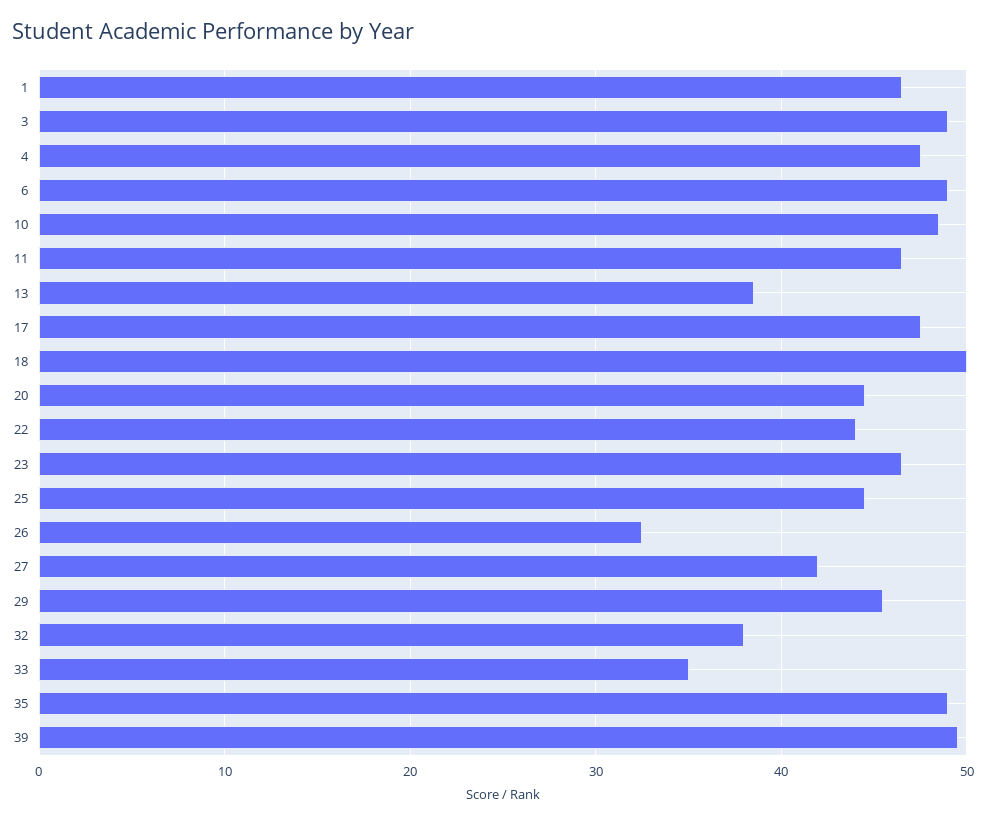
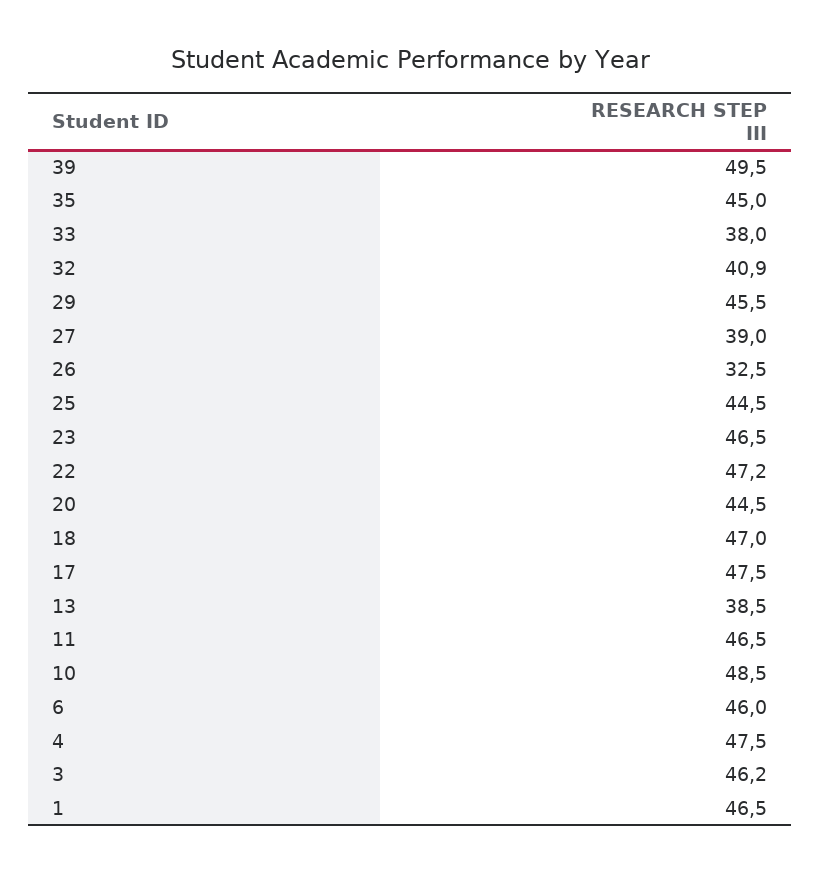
  {
    "1": 46.5,
-   "3": 49,
+   "3": 46.2,
    "4": 47.5,
-   "6": 49,
+   "6": 46,
    "10": 48.5,
    "11": 46.5,
    "13": 38.5,
    "17": 47.5,
-   "18": 50,
+   "18": 47,
    "20": 44.5,
-   "22": 44,
+   "22": 47.2,
    "23": 46.5,
    "25": 44.5,
    "26": 32.5,
-   "27": 42,
+   "27": 39,
    "29": 45.5,
-   "32": 38,
+   "32": 40.9,
-   "33": 35,
+   "33": 38,
-   "35": 49,
+   "35": 45,
    "39": 49.5
  }

